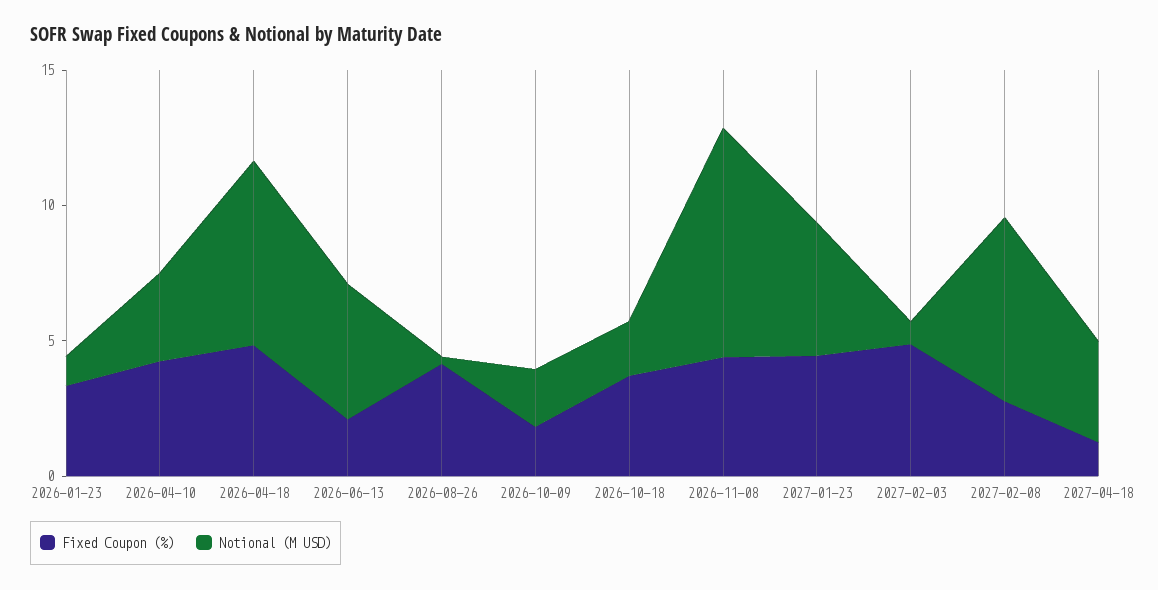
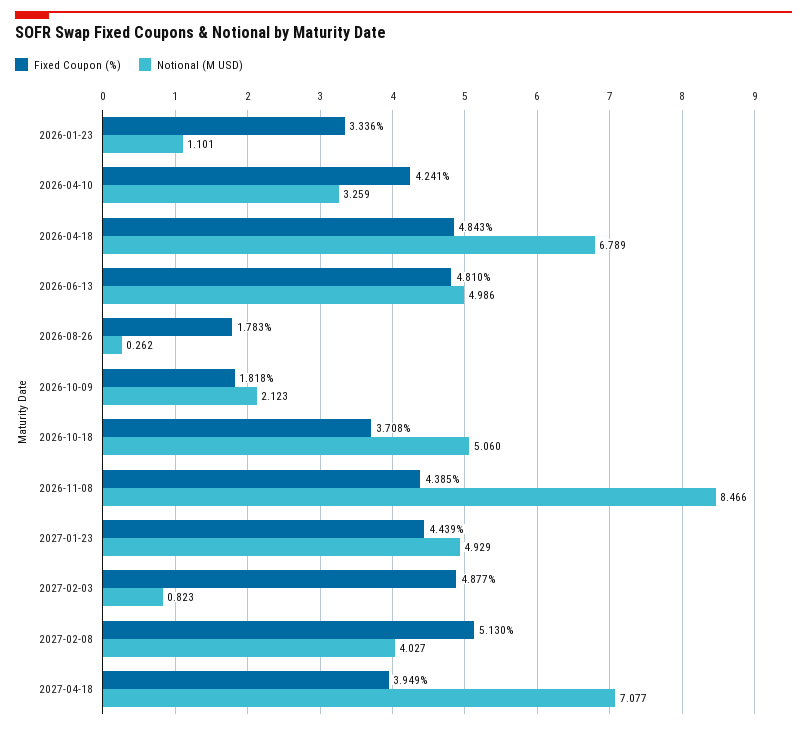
  {
    "Fixed Coupon (%)": {
      "2026-01-23": 3.336,
      "2026-04-10": 4.241,
      "2026-04-18": 4.843,
-     "2026-06-13": 2,
+     "2026-06-13": 4.81,
-     "2026-08-26": 4,
+     "2026-08-26": 1.783,
      "2026-10-09": 1.818,
      "2026-10-18": 3.708,
      "2026-11-08": 4.385,
      "2027-01-23": 4.439,
      "2027-02-03": 4.877,
-     "2027-02-08": 3,
+     "2027-02-08": 5.13,
-     "2027-04-18": 1
+     "2027-04-18": 3.949
    },
    "Notional (M USD)": {
      "2026-01-23": 1.101,
      "2026-04-10": 3.259,
      "2026-04-18": 6.789,
      "2026-06-13": 4.986,
      "2026-08-26": 0.262,
      "2026-10-09": 2.123,
-     "2026-10-18": 2,
+     "2026-10-18": 5.06,
      "2026-11-08": 8.466,
      "2027-01-23": 4.929,
      "2027-02-03": 0.823,
-     "2027-02-08": 7,
+     "2027-02-08": 4.027,
-     "2027-04-18": 4
+     "2027-04-18": 7.077
    }
  }

